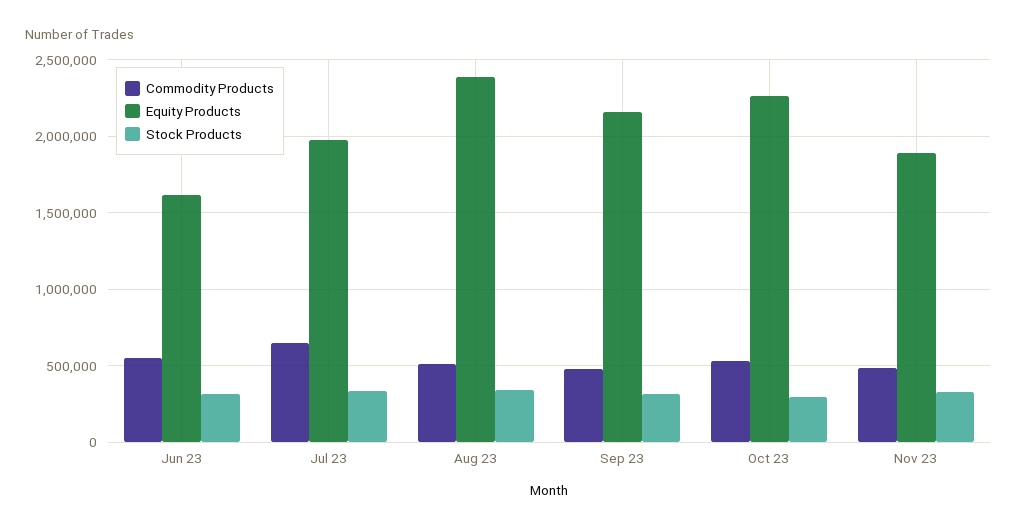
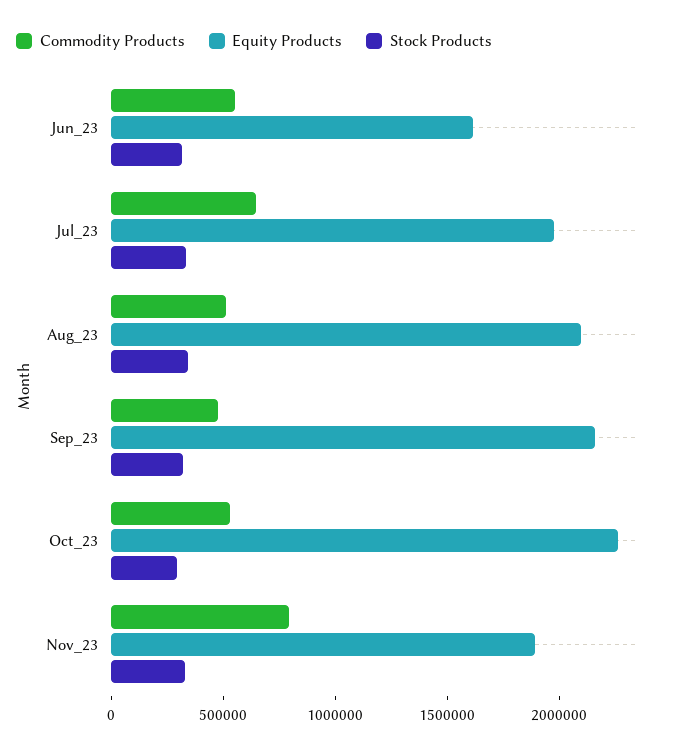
  {
    "Commodity Products": {
      "Jun 23": 550000,
      "Jul 23": 650000,
      "Aug 23": 500000,
      "Sep 23": 500000,
      "Oct 23": 550000,
-     "Nov 23": 500000
+     "Nov 23": 800000
    },
    "Equity Products": {
      "Jun 23": 1600000,
      "Jul 23": 1950000,
-     "Aug 23": 2400000,
+     "Aug 23": 2100000,
      "Sep 23": 2150000,
      "Oct 23": 2250000,
      "Nov 23": 1900000
    },
    "Stock Products": {
      "Jun 23": 300000,
      "Jul 23": 350000,
      "Aug 23": 350000,
      "Sep 23": 300000,
      "Oct 23": 300000,
      "Nov 23": 350000
    }
  }

